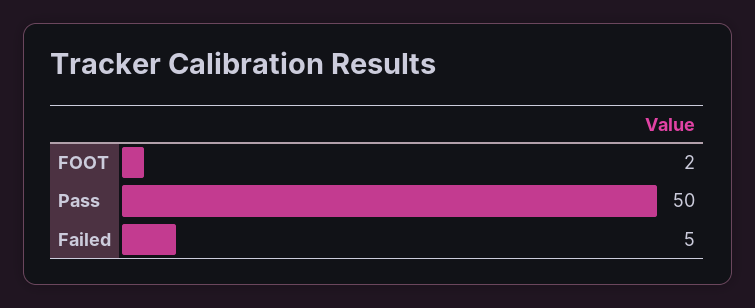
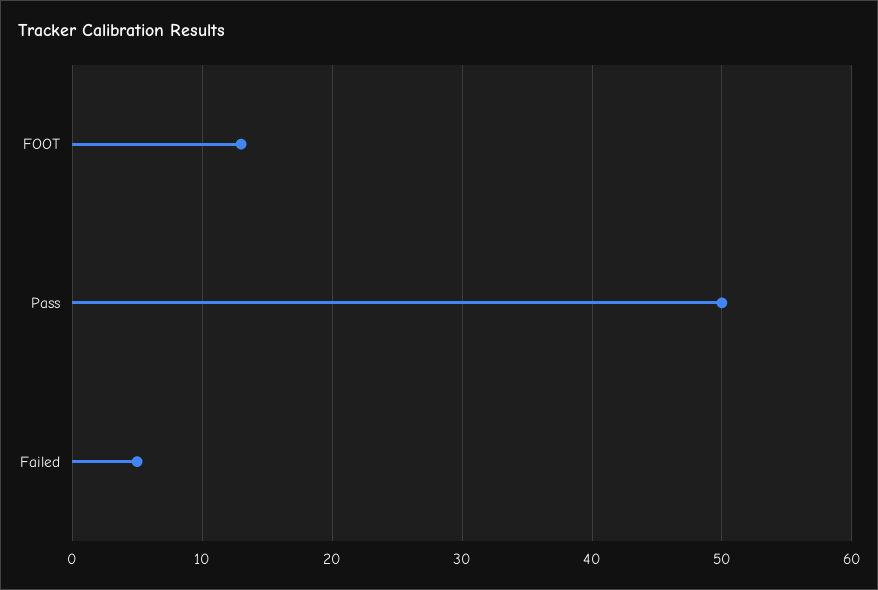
  {
-   "FOOT": 2,
+   "FOOT": 13,
    "Pass": 50,
    "Failed": 5
  }

